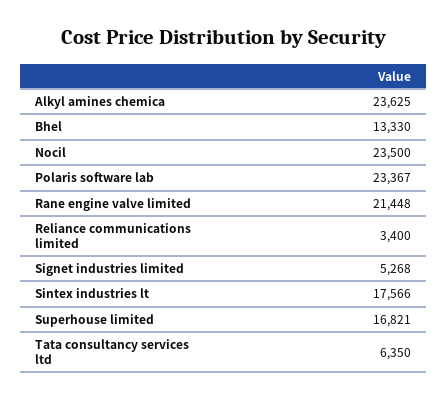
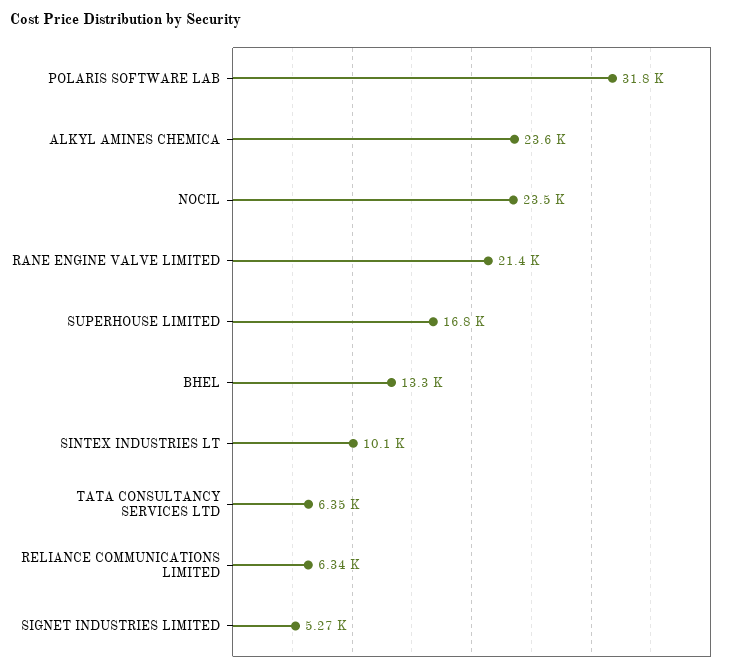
  {
    "Alkyl amines chemica": 23625,
    "Bhel": 13330,
    "Nocil": 23500,
-   "Polaris software lab": 23367,
+   "Polaris software lab": 31800,
    "Rane engine valve limited": 21448,
-   "Reliance communications limited": 3400,
+   "Reliance communications limited": 6340,
    "Signet industries limited": 5268,
-   "Sintex industries lt": 17566,
+   "Sintex industries lt": 10100,
    "Superhouse limited": 16821,
    "Tata consultancy services ltd": 6350
  }

